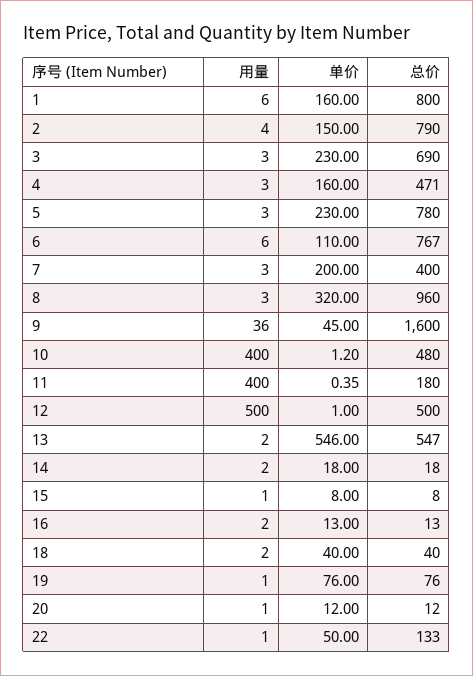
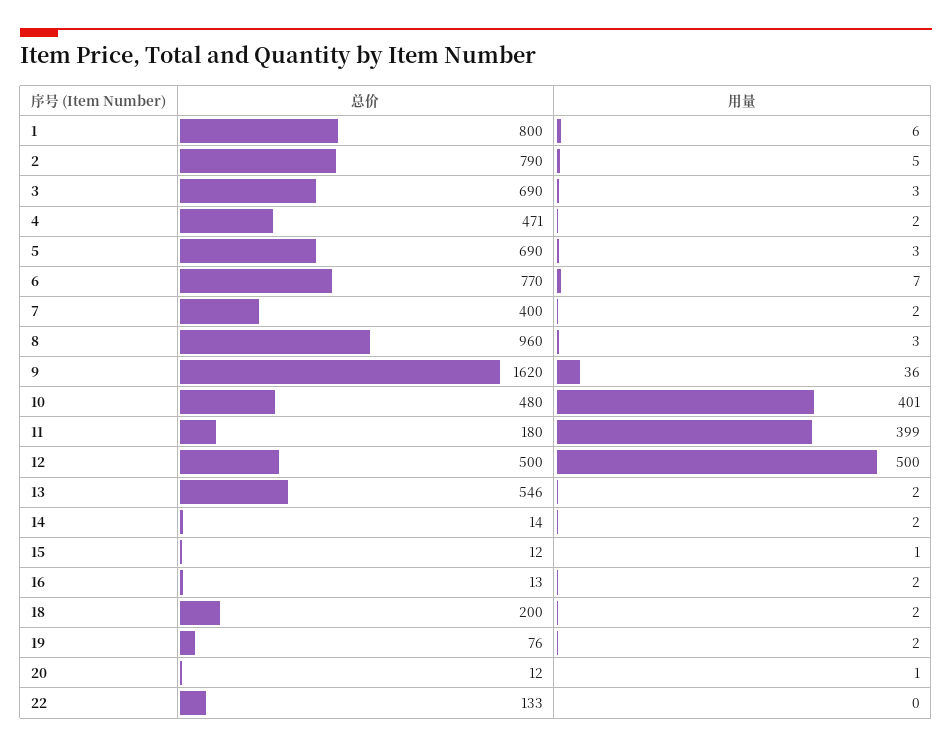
  {
    "用量": {
      "1": 6,
-     "2": 4,
+     "2": 5,
      "3": 3,
-     "4": 3,
+     "4": 2,
      "5": 3,
-     "6": 6,
+     "6": 7,
-     "7": 3,
+     "7": 2,
      "8": 3,
      "9": 36,
-     "10": 400,
+     "10": 401,
-     "11": 400,
+     "11": 399,
      "12": 500,
      "13": 2,
      "14": 2,
      "15": 1,
      "16": 2,
      "18": 2,
-     "19": 1,
+     "19": 2,
      "20": 1,
-     "22": 1
+     "22": 0
    },
-   "单价": {
-     "1": 160,
-     "2": 150,
-     "3": 230,
-     "4": 160,
-     "5": 230,
-     "6": 110,
-     "7": 200,
-     "8": 320,
-     "9": 45,
-     "10": 1.2,
-     "11": 0.35,
-     "12": 1,
-     "13": 546,
-     "14": 18,
-     "15": 8,
-     "16": 13,
-     "18": 40,
-     "19": 76,
-     "20": 12,
-     "22": 50
-   },
    "总价": {
      "1": 800,
      "2": 790,
      "3": 690,
      "4": 471,
-     "5": 780,
+     "5": 690,
-     "6": 767,
+     "6": 770,
      "7": 400,
      "8": 960,
-     "9": 1600,
+     "9": 1620,
      "10": 480,
      "11": 180,
      "12": 500,
-     "13": 547,
+     "13": 546,
-     "14": 18,
+     "14": 14,
-     "15": 8,
+     "15": 12,
      "16": 13,
-     "18": 40,
+     "18": 200,
      "19": 76,
      "20": 12,
      "22": 133
    }
  }

